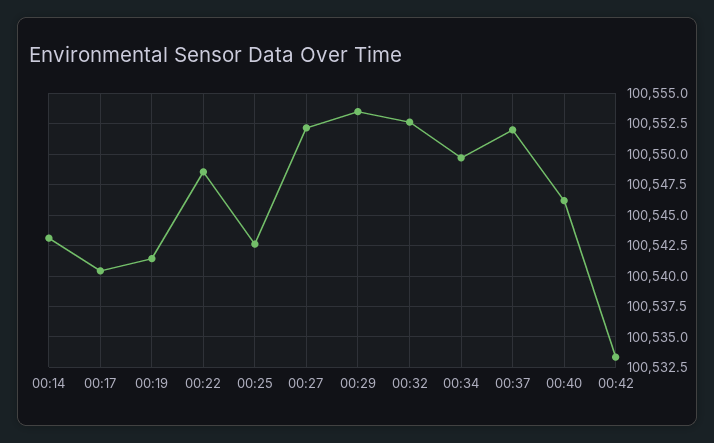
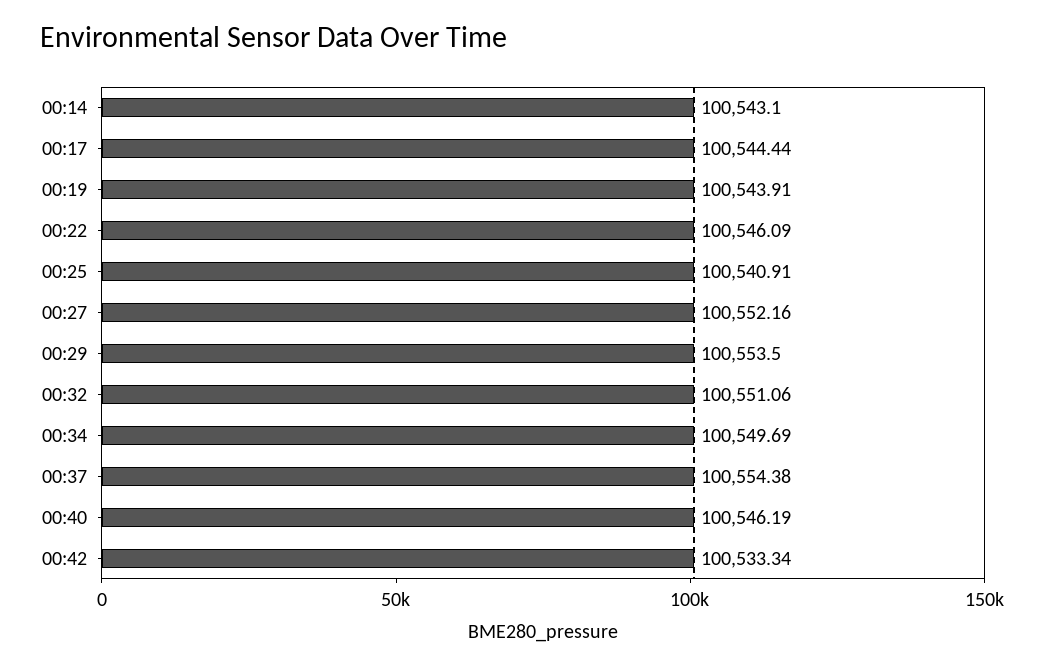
  {
    "00:14": 100543.1,
-   "00:17": 100540.5,
+   "00:17": 100544.44,
-   "00:19": 100541.5,
+   "00:19": 100543.91,
-   "00:22": 100548.5,
+   "00:22": 100546.09,
-   "00:25": 100542.5,
+   "00:25": 100540.91,
    "00:27": 100552.16,
    "00:29": 100553.5,
-   "00:32": 100552.5,
+   "00:32": 100551.06,
    "00:34": 100549.69,
-   "00:37": 100552,
+   "00:37": 100554.38,
    "00:40": 100546.19,
    "00:42": 100533.34
  }

